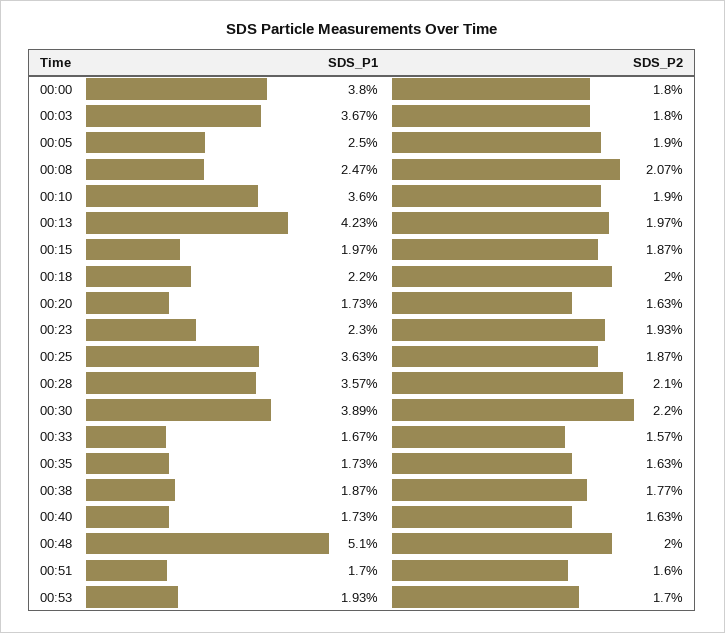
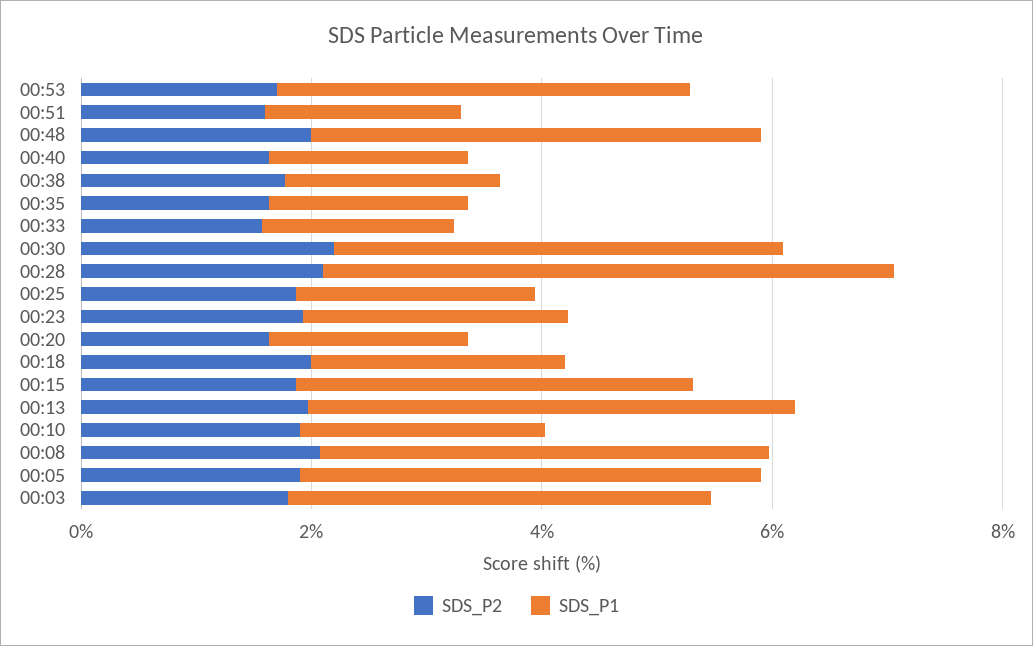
  {
    "SDS_P1": {
-     "00:00": 3.8,
      "00:03": 3.67,
-     "00:05": 2.5,
+     "00:05": 4,
-     "00:08": 2.47,
+     "00:08": 4,
-     "00:10": 3.6,
+     "00:10": 2,
      "00:13": 4.23,
-     "00:15": 1.97,
+     "00:15": 3.5,
      "00:18": 2.2,
      "00:20": 1.73,
      "00:23": 2.3,
-     "00:25": 3.63,
+     "00:25": 2,
-     "00:28": 3.57,
+     "00:28": 5,
      "00:30": 3.89,
      "00:33": 1.67,
      "00:35": 1.73,
      "00:38": 1.87,
      "00:40": 1.73,
-     "00:48": 5.1,
+     "00:48": 4,
      "00:51": 1.7,
-     "00:53": 1.93
+     "00:53": 3.5
    },
    "SDS_P2": {
-     "00:00": 1.8,
      "00:03": 1.8,
      "00:05": 1.9,
      "00:08": 2.07,
      "00:10": 1.9,
      "00:13": 1.97,
      "00:15": 1.87,
      "00:18": 2,
      "00:20": 1.63,
      "00:23": 1.93,
      "00:25": 1.87,
      "00:28": 2.1,
      "00:30": 2.2,
      "00:33": 1.57,
      "00:35": 1.63,
      "00:38": 1.77,
      "00:40": 1.63,
      "00:48": 2,
      "00:51": 1.6,
      "00:53": 1.7
    }
  }

